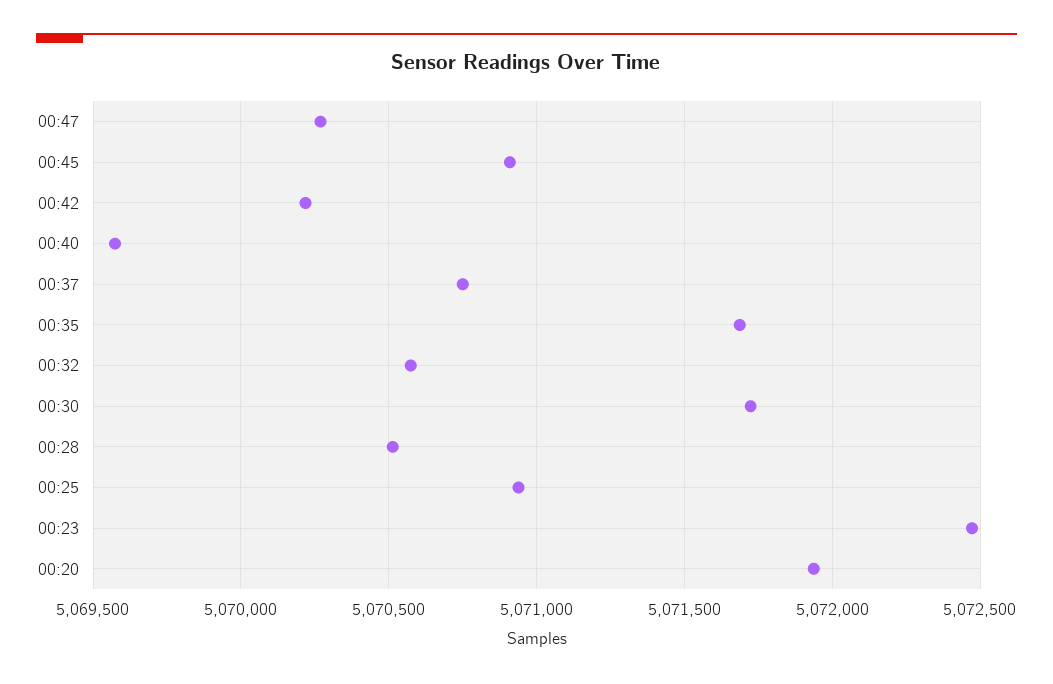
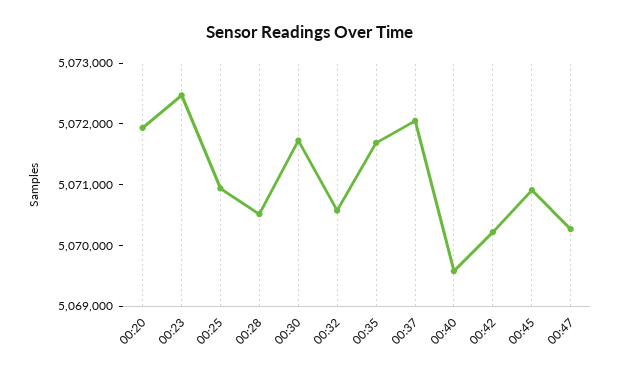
  {
    "00:47": 5070250,
    "00:45": 5070900,
    "00:42": 5070200,
    "00:40": 5069550,
-   "00:37": 5070750,
+   "00:37": 5072000,
    "00:35": 5071700,
    "00:32": 5070550,
    "00:30": 5071700,
    "00:28": 5070500,
    "00:25": 5070950,
    "00:23": 5072450,
    "00:20": 5071950
  }

